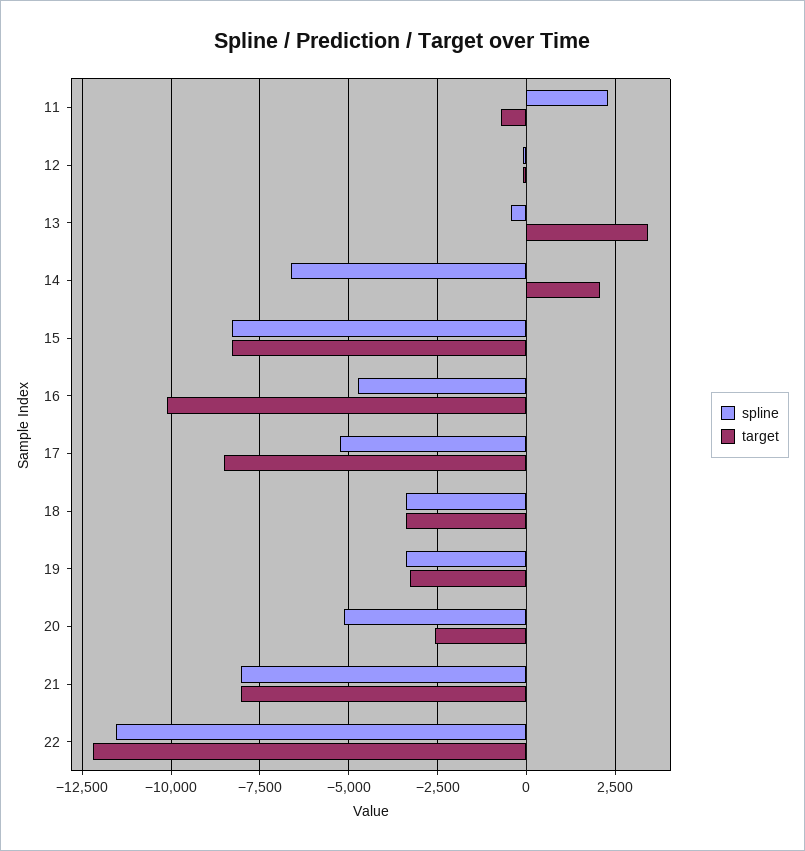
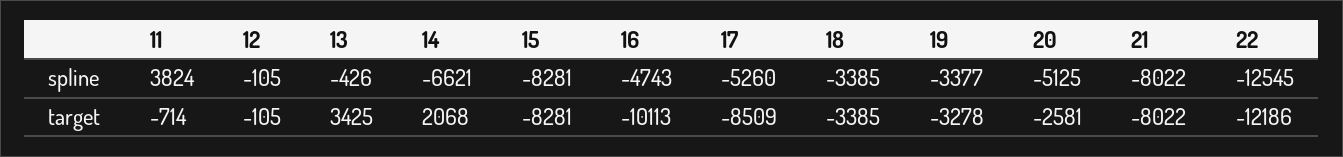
  {
    "spline": {
-     "11": 2250,
+     "11": 3824,
      "12": -105,
      "13": -426,
      "14": -6621,
      "15": -8281,
      "16": -4743,
      "17": -5260,
      "18": -3385,
      "19": -3377,
      "20": -5125,
      "21": -8022,
-     "22": -11500
+     "22": -12545
    },
    "target": {
      "11": -714,
      "12": -105,
      "13": 3425,
      "14": 2068,
      "15": -8281,
      "16": -10113,
      "17": -8509,
      "18": -3385,
      "19": -3278,
      "20": -2581,
      "21": -8022,
      "22": -12186
    }
  }

